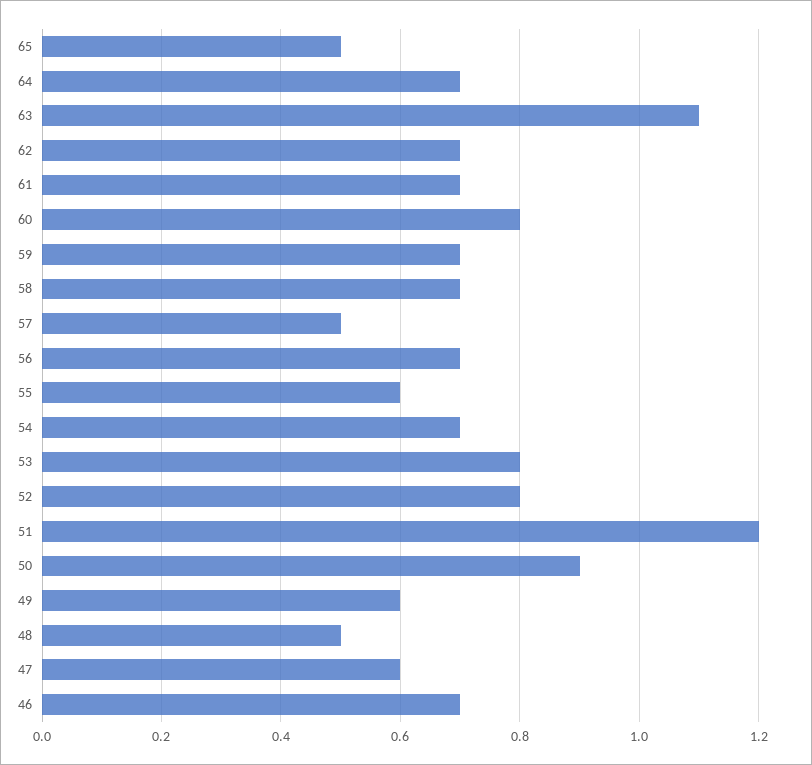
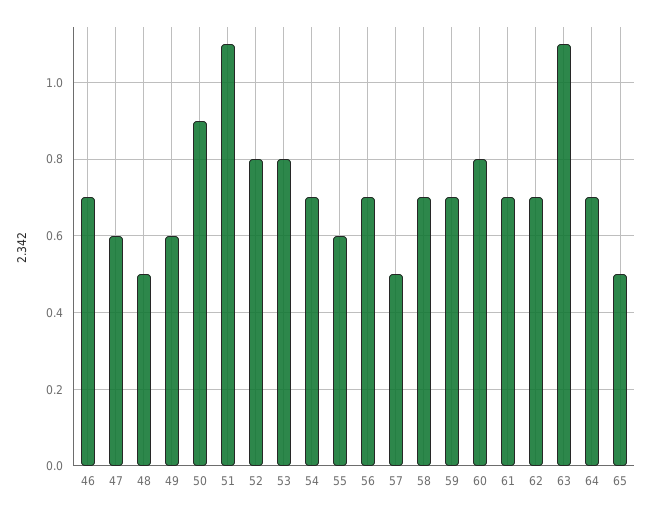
  {
    "65": 0.5,
    "64": 0.7,
    "63": 1.1,
    "62": 0.7,
    "61": 0.7,
    "60": 0.8,
    "59": 0.7,
    "58": 0.7,
    "57": 0.5,
    "56": 0.7,
    "55": 0.6,
    "54": 0.7,
    "53": 0.8,
    "52": 0.8,
-   "51": 1.2,
+   "51": 1.1,
    "50": 0.9,
    "49": 0.6,
    "48": 0.5,
    "47": 0.6,
    "46": 0.7
  }

